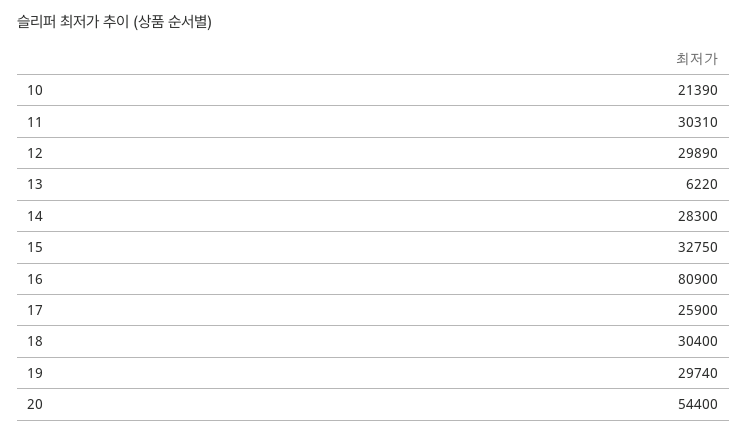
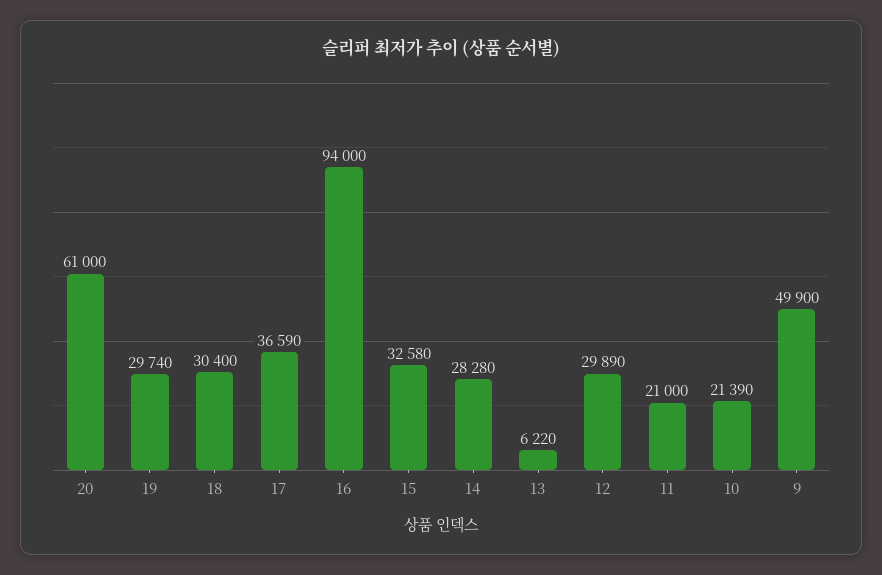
  {
    "10": 21390,
-   "11": 30310,
+   "11": 21000,
    "12": 29890,
    "13": 6220,
-   "14": 28300,
+   "14": 28280,
-   "15": 32750,
+   "15": 32580,
-   "16": 80900,
+   "16": 94000,
-   "17": 25900,
+   "17": 36590,
    "18": 30400,
    "19": 29740,
-   "20": 54400
+   "20": 61000,
+   "9": 49900
  }

